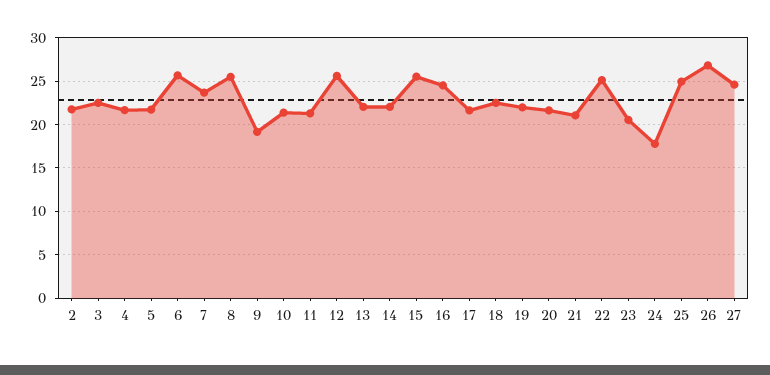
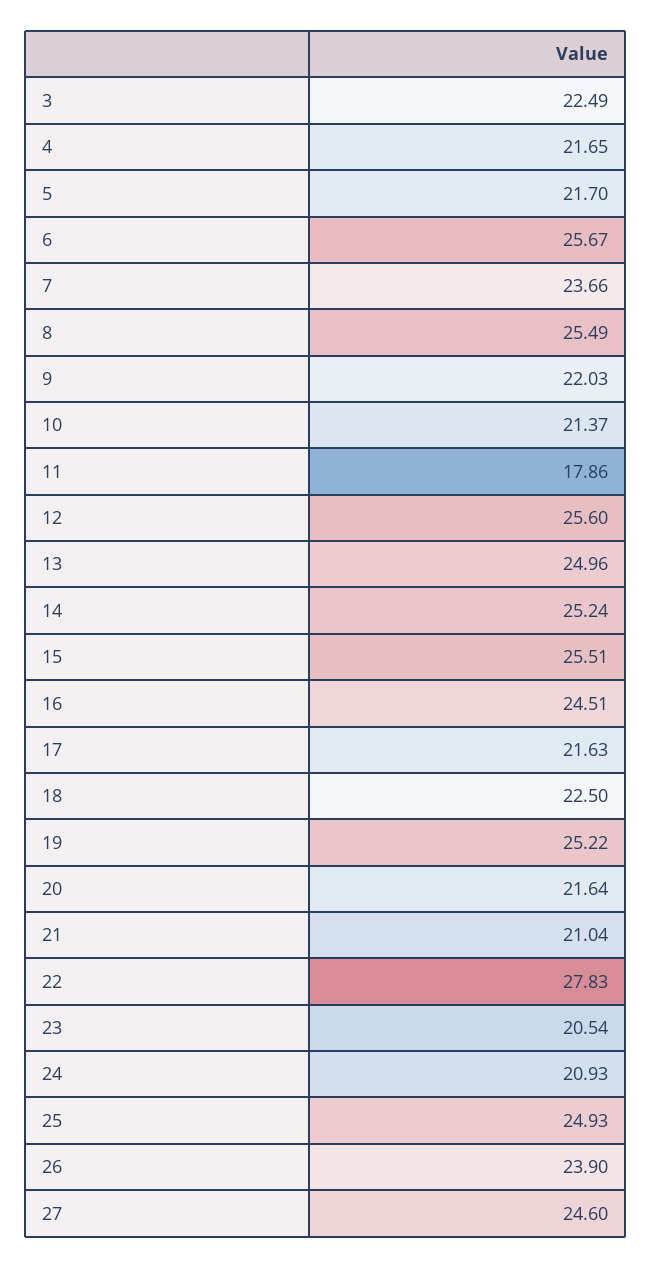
  {
-   "2": 22,
    "3": 22.49,
    "4": 21.65,
    "5": 21.7,
    "6": 25.67,
    "7": 23.66,
    "8": 25.49,
-   "9": 19,
+   "9": 22.03,
    "10": 21.37,
-   "11": 21,
+   "11": 17.86,
    "12": 25.6,
-   "13": 22,
+   "13": 24.96,
-   "14": 22,
+   "14": 25.24,
    "15": 25.51,
    "16": 24.51,
    "17": 21.63,
    "18": 22.5,
-   "19": 22,
+   "19": 25.22,
    "20": 21.64,
    "21": 21.04,
-   "22": 25,
+   "22": 27.83,
    "23": 20.54,
-   "24": 18,
+   "24": 20.93,
    "25": 24.93,
-   "26": 27,
+   "26": 23.9,
    "27": 24.6
  }

